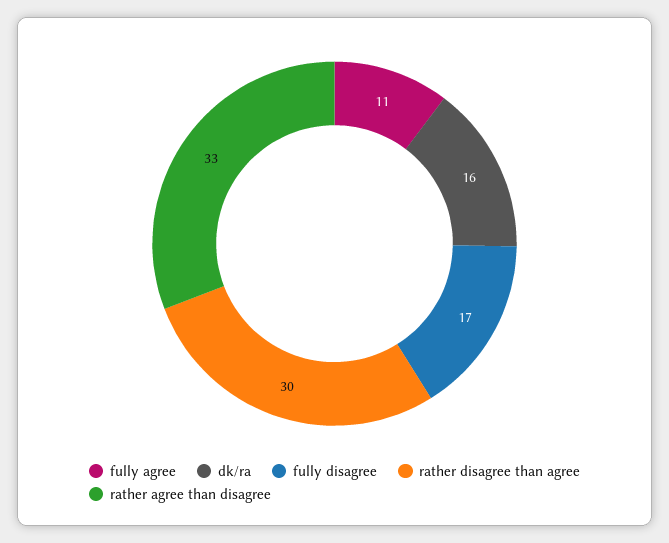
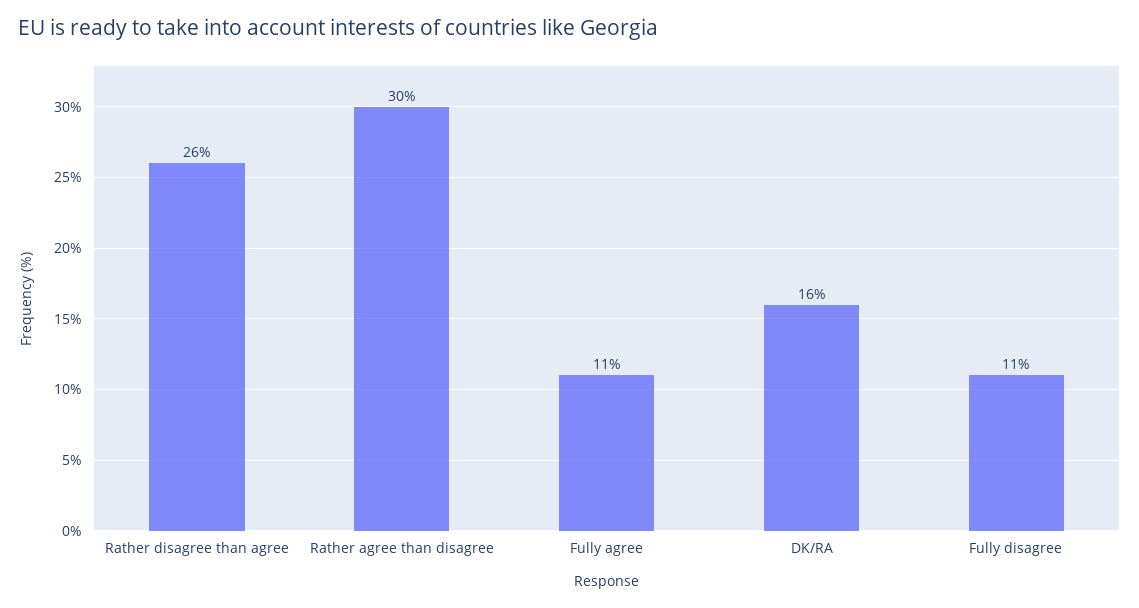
  {
    "fully agree": 11,
    "dk/ra": 16,
-   "fully disagree": 17,
+   "fully disagree": 11,
-   "rather disagree than agree": 30,
+   "rather disagree than agree": 26,
-   "rather agree than disagree": 33
+   "rather agree than disagree": 30
  }

